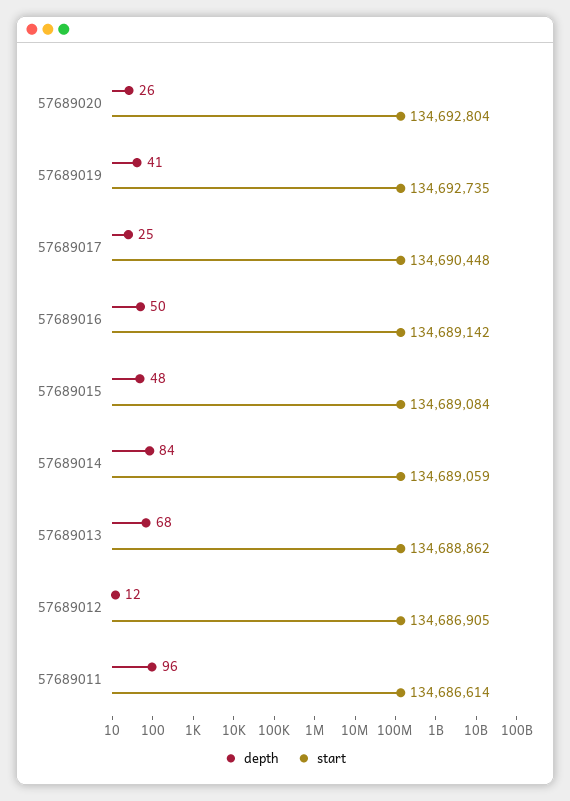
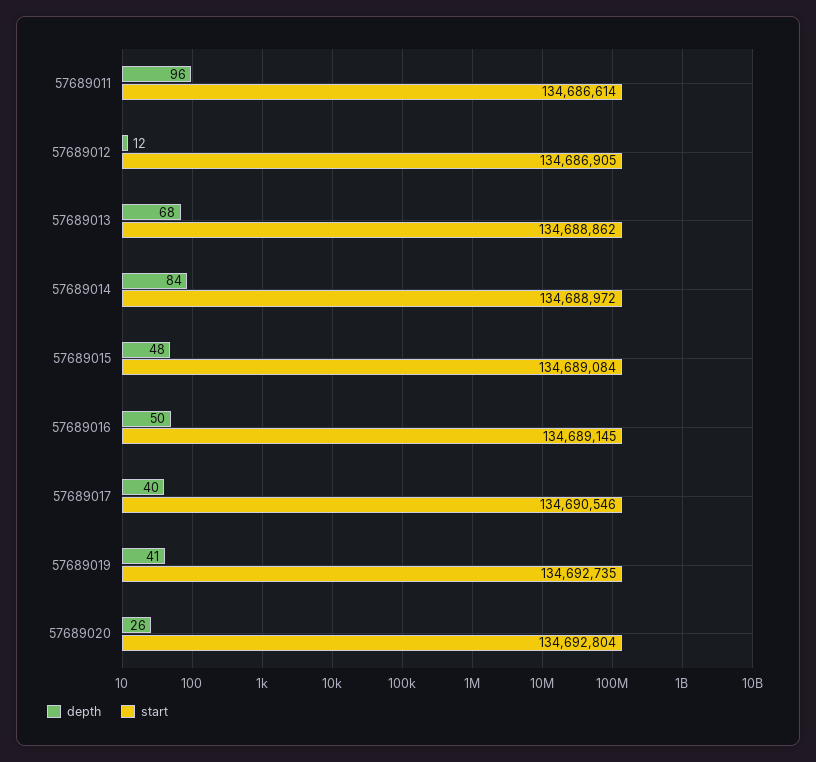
  {
    "depth": {
      "57689020": 26,
      "57689019": 41,
-     "57689017": 25,
+     "57689017": 40,
      "57689016": 50,
      "57689015": 48,
      "57689014": 84,
      "57689013": 68,
      "57689012": 12,
      "57689011": 96
    },
    "start": {
      "57689020": 134692804,
      "57689019": 134692735,
-     "57689017": 134690448,
+     "57689017": 134690546,
-     "57689016": 134689142,
+     "57689016": 134689145,
      "57689015": 134689084,
-     "57689014": 134689059,
+     "57689014": 134688972,
      "57689013": 134688862,
      "57689012": 134686905,
      "57689011": 134686614
    }
  }

